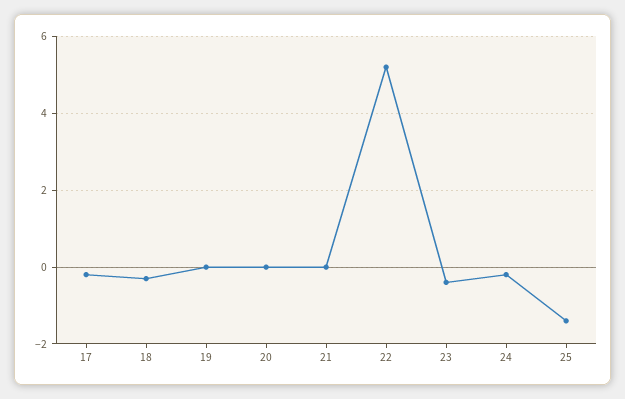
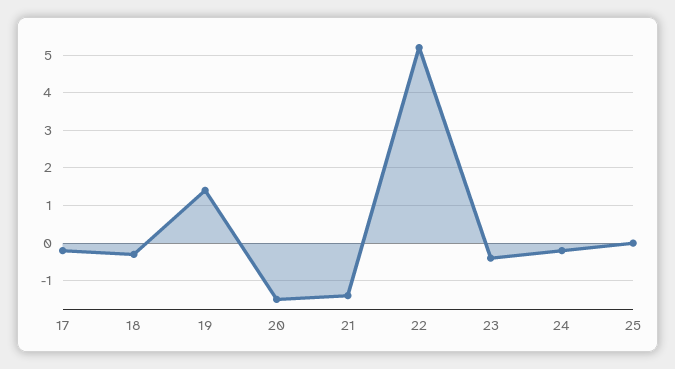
  {
    "17": 0,
    "18": -0.5,
-   "19": 0,
+   "19": 1.5,
-   "20": 0,
+   "20": -1.5,
-   "21": 0,
+   "21": -1.5,
    "22": 5,
    "23": -0.5,
    "24": 0,
-   "25": -1.5
+   "25": 0
  }

